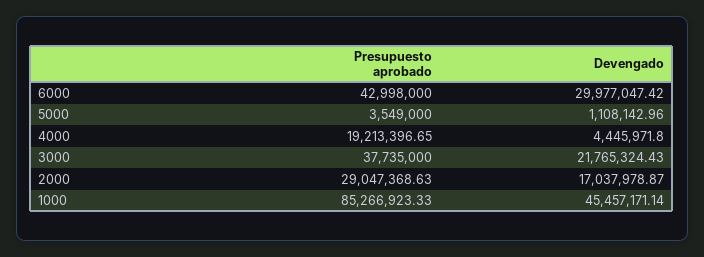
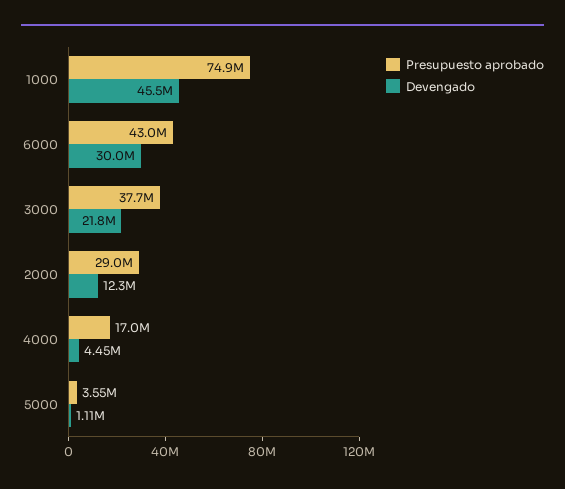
  {
    "Presupuesto aprobado": {
      "6000": 42998000,
      "5000": 3549000,
-     "4000": 19213396.65,
+     "4000": 17000000,
      "3000": 37735000,
      "2000": 29047368.63,
-     "1000": 85266923.33
+     "1000": 74900000
    },
    "Devengado": {
      "6000": 29977047.42,
      "5000": 1108142.96,
      "4000": 4445971.8,
      "3000": 21765324.43,
-     "2000": 17037978.87,
+     "2000": 12300000,
      "1000": 45457171.14
    }
  }

